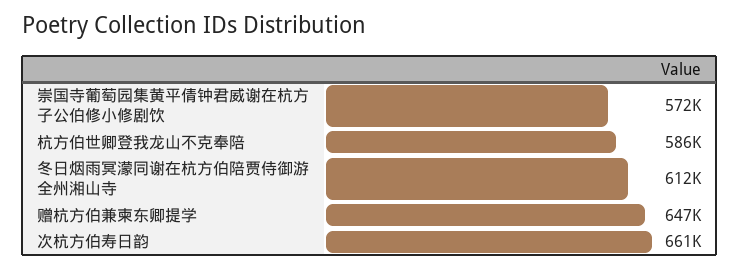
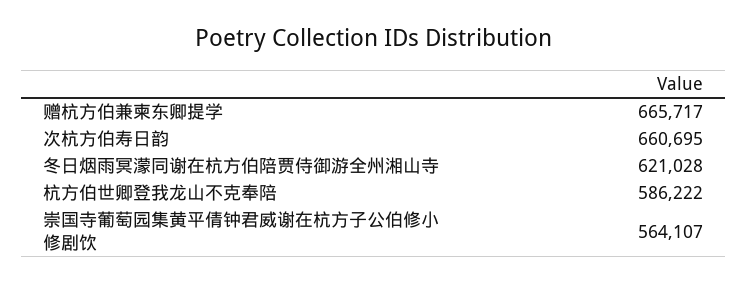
  {
-   "崇国寺葡萄园集黄平倩钟君威谢在杭方子公伯修小修剧饮": 572000,
+   "崇国寺葡萄园集黄平倩钟君威谢在杭方子公伯修小修剧饮": 564107,
    "杭方伯世卿登我龙山不克奉陪": 586222,
-   "冬日烟雨冥濛同谢在杭方伯陪贾侍御游全州湘山寺": 612000,
+   "冬日烟雨冥濛同谢在杭方伯陪贾侍御游全州湘山寺": 621028,
-   "赠杭方伯兼柬东卿提学": 647000,
+   "赠杭方伯兼柬东卿提学": 665717,
    "次杭方伯寿日韵": 660695
  }

